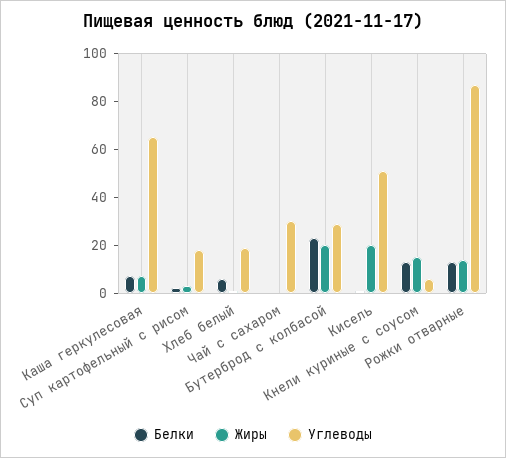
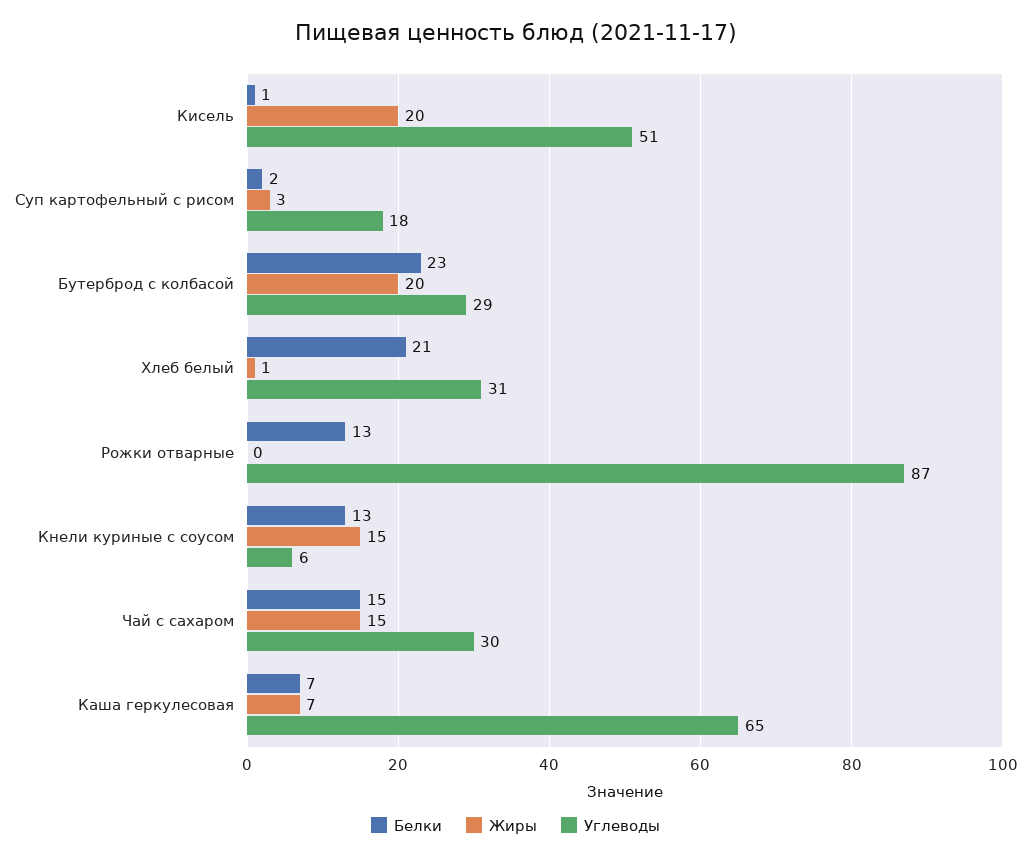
  {
    "Белки": {
      "Каша геркулесовая": 7,
      "Суп картофельный с рисом": 2,
-     "Хлеб белый": 5,
+     "Хлеб белый": 21,
-     "Чай с сахаром": 0,
+     "Чай с сахаром": 15,
      "Бутерброд с колбасой": 23,
      "Кисель": 1,
      "Кнели куриные с соусом": 13,
      "Рожки отварные": 13
    },
    "Жиры": {
      "Каша геркулесовая": 7,
      "Суп картофельный с рисом": 3,
      "Хлеб белый": 1,
-     "Чай с сахаром": 0,
+     "Чай с сахаром": 15,
      "Бутерброд с колбасой": 20,
      "Кисель": 20,
      "Кнели куриные с соусом": 15,
-     "Рожки отварные": 15
+     "Рожки отварные": 0
    },
    "Углеводы": {
      "Каша геркулесовая": 65,
      "Суп картофельный с рисом": 18,
-     "Хлеб белый": 20,
+     "Хлеб белый": 31,
      "Чай с сахаром": 30,
      "Бутерброд с колбасой": 29,
      "Кисель": 51,
      "Кнели куриные с соусом": 6,
      "Рожки отварные": 87
    }
  }

